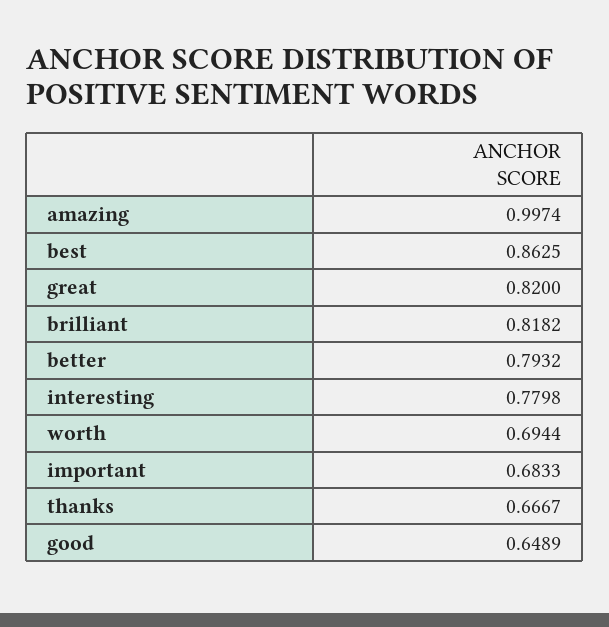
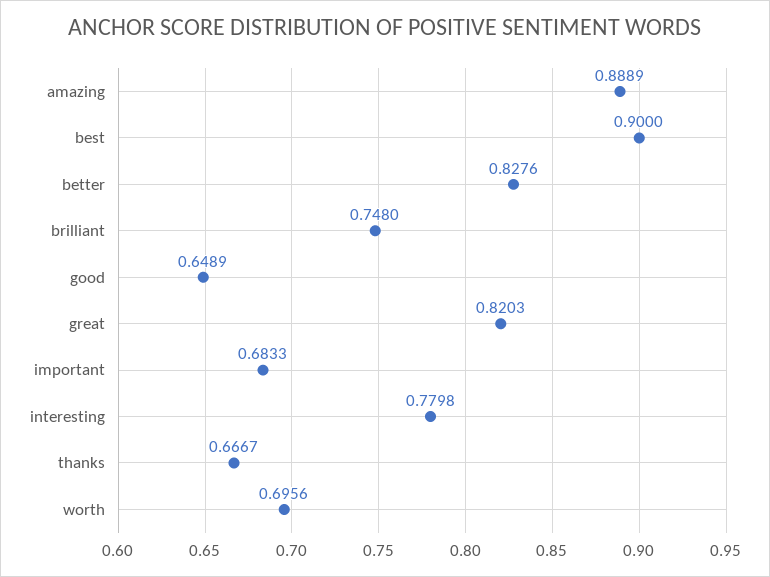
  {
-   "amazing": 0.9974,
+   "amazing": 0.8889,
-   "best": 0.8625,
+   "best": 0.9,
-   "great": 0.82,
+   "great": 0.8203,
-   "brilliant": 0.8182,
+   "brilliant": 0.748,
-   "better": 0.7932,
+   "better": 0.8276,
    "interesting": 0.7798,
-   "worth": 0.6944,
+   "worth": 0.6956,
    "important": 0.6833,
    "thanks": 0.6667,
    "good": 0.6489
  }

